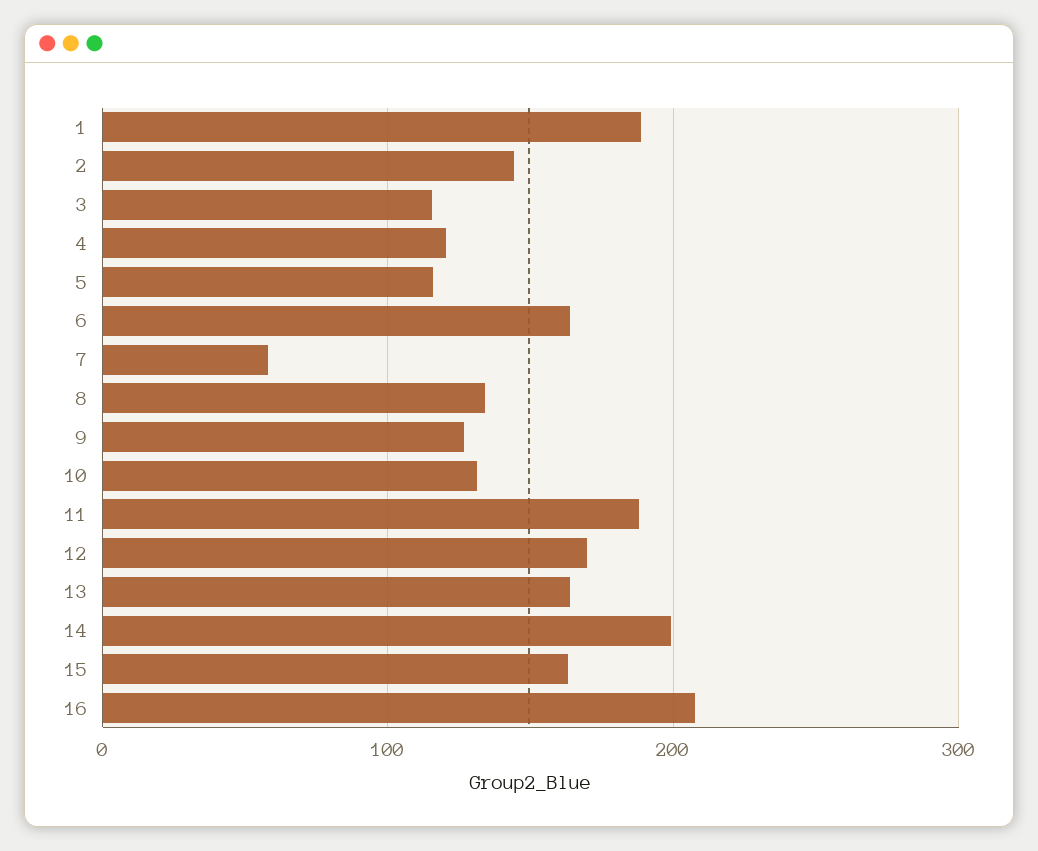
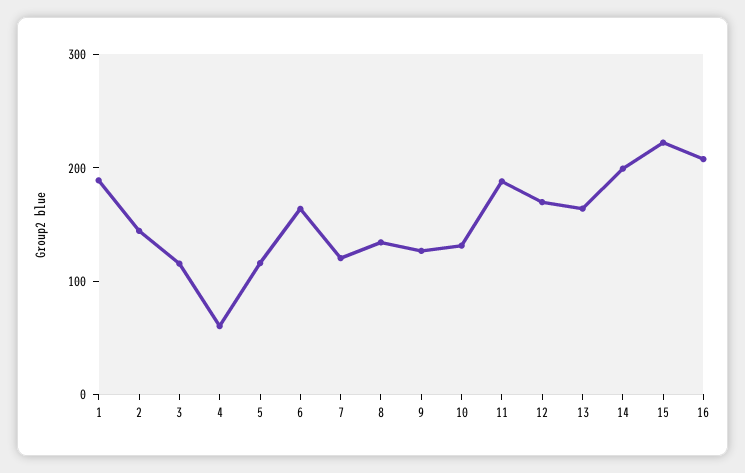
  {
    "1": 190,
    "2": 140,
    "3": 120,
-   "4": 120,
+   "4": 60,
    "5": 120,
    "6": 160,
-   "7": 60,
+   "7": 120,
    "8": 130,
    "9": 130,
    "10": 130,
    "11": 190,
    "12": 170,
    "13": 160,
    "14": 200,
-   "15": 160,
+   "15": 220,
    "16": 210
  }

